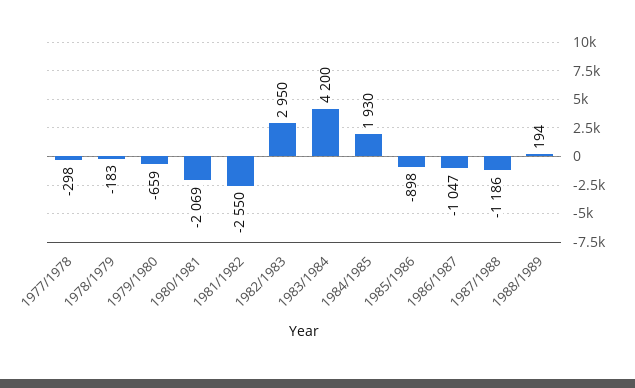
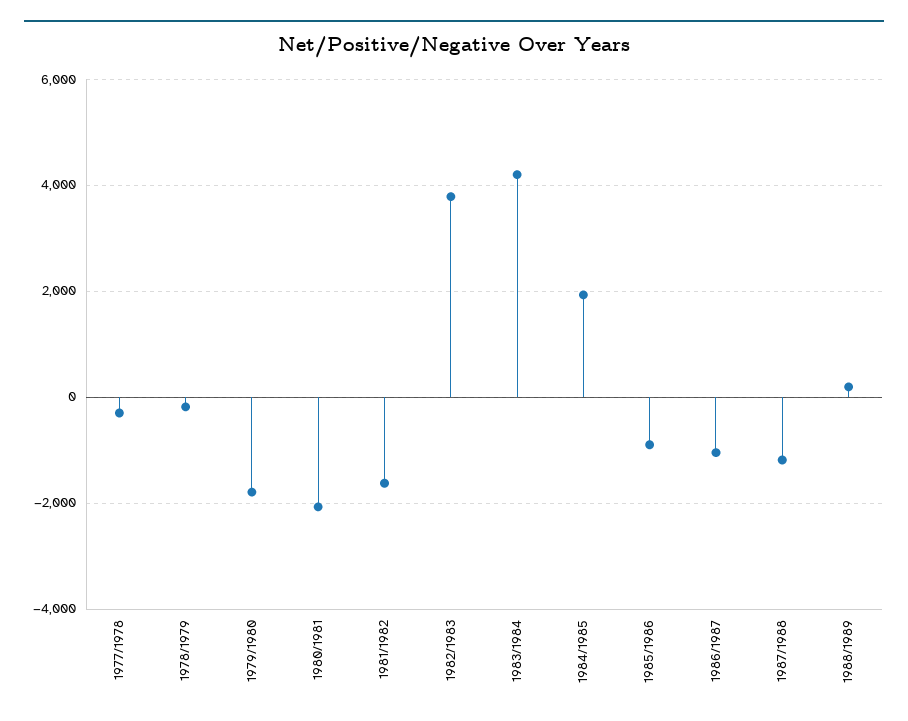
  {
    "1977/1978": -298,
    "1978/1979": -183,
-   "1979/1980": -659,
+   "1979/1980": -1800,
    "1980/1981": -2069,
-   "1981/1982": -2550,
+   "1981/1982": -1600,
-   "1982/1983": 2950,
+   "1982/1983": 3800,
    "1983/1984": 4200,
    "1984/1985": 1930,
    "1985/1986": -898,
    "1986/1987": -1047,
    "1987/1988": -1186,
    "1988/1989": 194
  }

